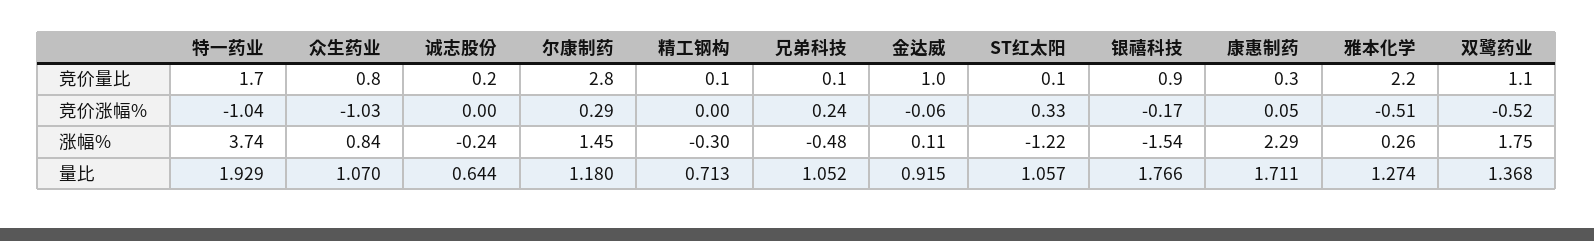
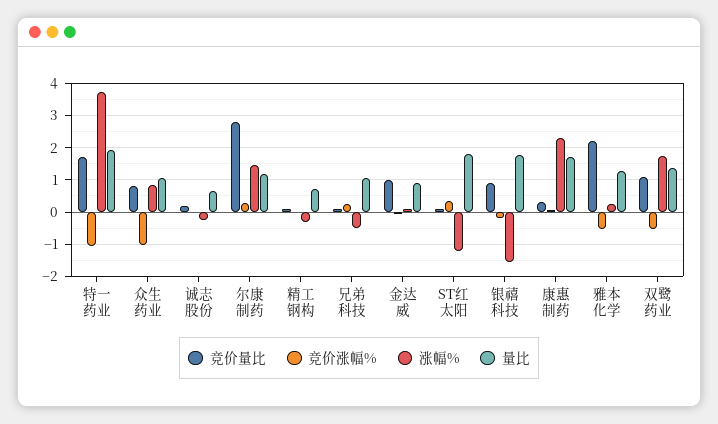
  {
    "竞价量比": {
      "特一药业": 1.7,
      "众生药业": 0.8,
      "诚志股份": 0.2,
      "尔康制药": 2.8,
      "精工钢构": 0.1,
      "兄弟科技": 0.1,
      "金达威": 1,
      "ST红太阳": 0.1,
      "银禧科技": 0.9,
      "康惠制药": 0.3,
      "雅本化学": 2.2,
      "双鹭药业": 1.1
    },
    "竞价涨幅%": {
      "特一药业": -1.04,
      "众生药业": -1.03,
      "诚志股份": 0,
      "尔康制药": 0.29,
      "精工钢构": 0,
      "兄弟科技": 0.24,
      "金达威": -0.06,
      "ST红太阳": 0.33,
      "银禧科技": -0.17,
      "康惠制药": 0.05,
      "雅本化学": -0.51,
      "双鹭药业": -0.52
    },
    "涨幅%": {
      "特一药业": 3.74,
      "众生药业": 0.84,
      "诚志股份": -0.24,
      "尔康制药": 1.45,
      "精工钢构": -0.3,
      "兄弟科技": -0.48,
      "金达威": 0.11,
      "ST红太阳": -1.22,
      "银禧科技": -1.54,
      "康惠制药": 2.29,
      "雅本化学": 0.26,
      "双鹭药业": 1.75
    },
    "量比": {
      "特一药业": 1.929,
      "众生药业": 1.07,
      "诚志股份": 0.644,
      "尔康制药": 1.18,
      "精工钢构": 0.713,
      "兄弟科技": 1.052,
      "金达威": 0.915,
-     "ST红太阳": 1.057,
+     "ST红太阳": 1.8,
      "银禧科技": 1.766,
      "康惠制药": 1.711,
      "雅本化学": 1.274,
      "双鹭药业": 1.368
    }
  }

